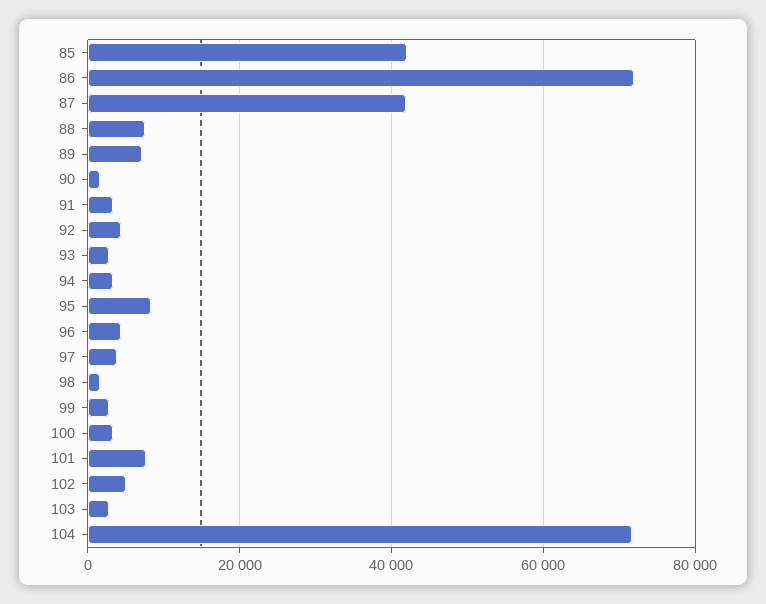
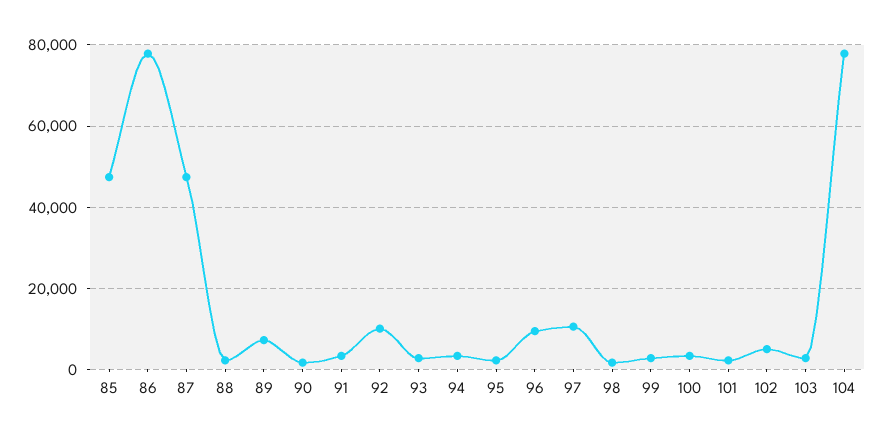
  {
-   "85": 42000,
+   "85": 48000,
-   "86": 72000,
+   "86": 78000,
-   "87": 42000,
+   "87": 48000,
-   "88": 8000,
+   "88": 2000,
    "89": 8000,
    "90": 2000,
    "91": 4000,
-   "92": 4000,
+   "92": 10000,
    "93": 2000,
    "94": 4000,
-   "95": 8000,
+   "95": 2000,
-   "96": 4000,
+   "96": 10000,
-   "97": 4000,
+   "97": 10000,
    "98": 2000,
    "99": 2000,
    "100": 4000,
-   "101": 8000,
+   "101": 2000,
    "102": 4000,
    "103": 2000,
-   "104": 72000
+   "104": 78000
  }

